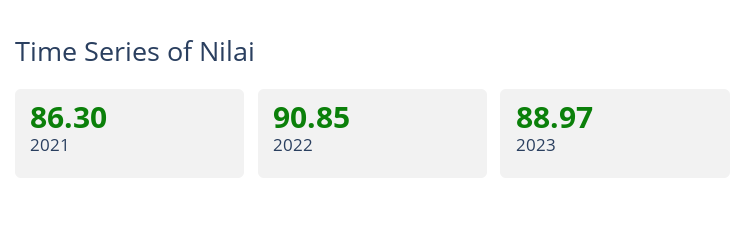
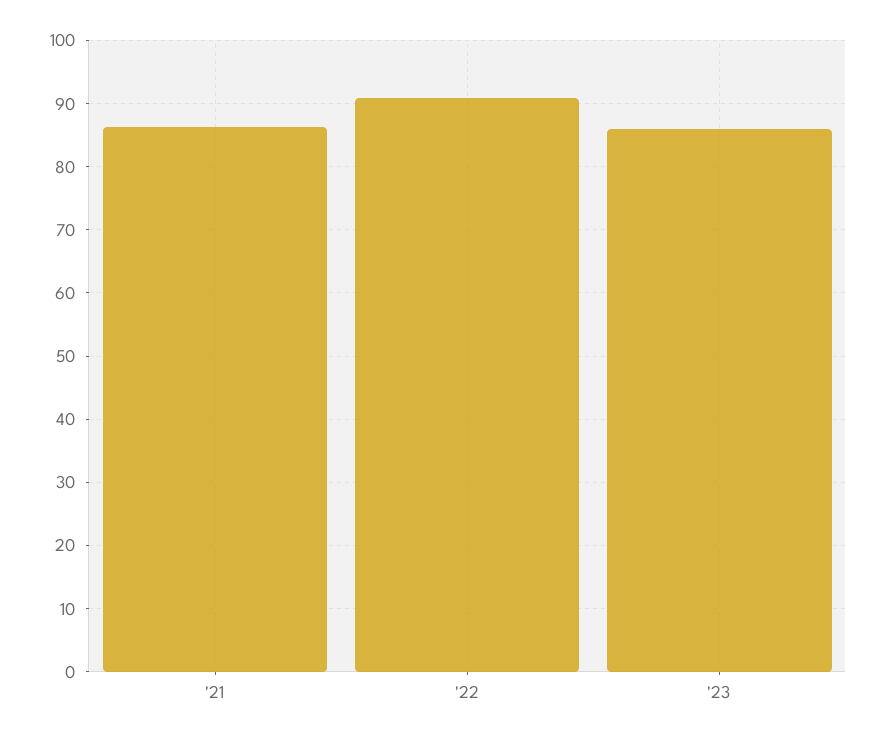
  {
    "2021": 86.3,
    "2022": 90.85,
-   "2023": 88.97
+   "2023": 86
  }

